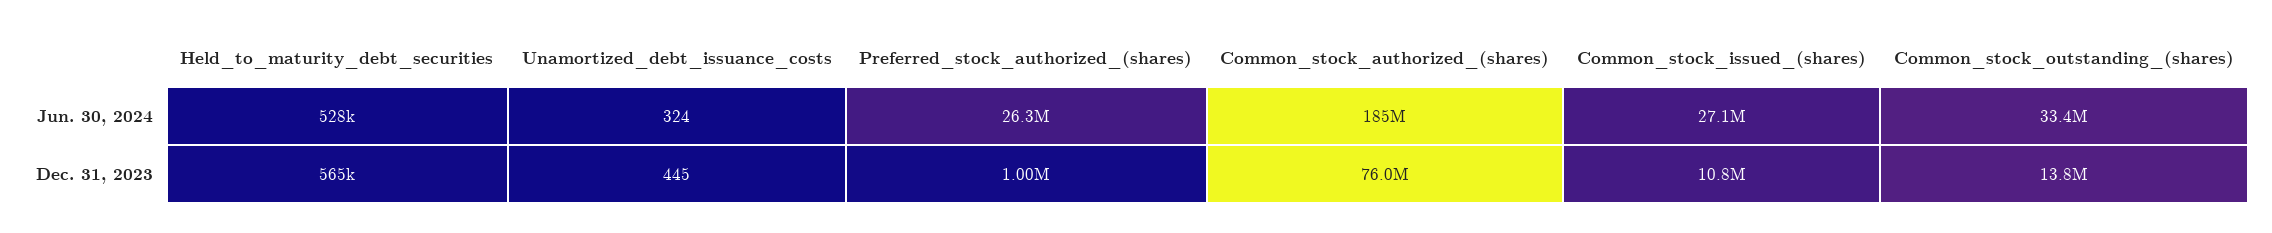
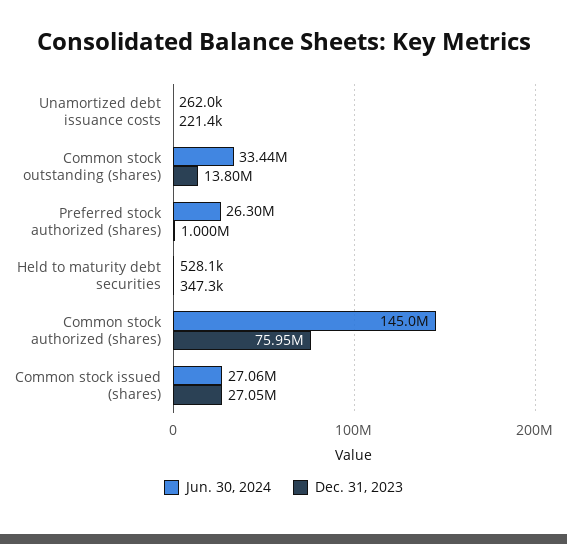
  {
    "Jun. 30, 2024": {
      "Held_to_maturity_debt_securities": 528100,
-     "Unamortized_debt_issuance_costs": 324,
+     "Unamortized_debt_issuance_costs": 262000,
      "Preferred_stock_authorized_(shares)": 26300000,
-     "Common_stock_authorized_(shares)": 185000000,
+     "Common_stock_authorized_(shares)": 145000000,
      "Common_stock_issued_(shares)": 27060000,
      "Common_stock_outstanding_(shares)": 33440000
    },
    "Dec. 31, 2023": {
-     "Held_to_maturity_debt_securities": 565000,
+     "Held_to_maturity_debt_securities": 347300,
-     "Unamortized_debt_issuance_costs": 445,
+     "Unamortized_debt_issuance_costs": 221400,
      "Preferred_stock_authorized_(shares)": 1000000,
      "Common_stock_authorized_(shares)": 75950000,
-     "Common_stock_issued_(shares)": 10800000,
+     "Common_stock_issued_(shares)": 27050000,
      "Common_stock_outstanding_(shares)": 13800000
    }
  }

